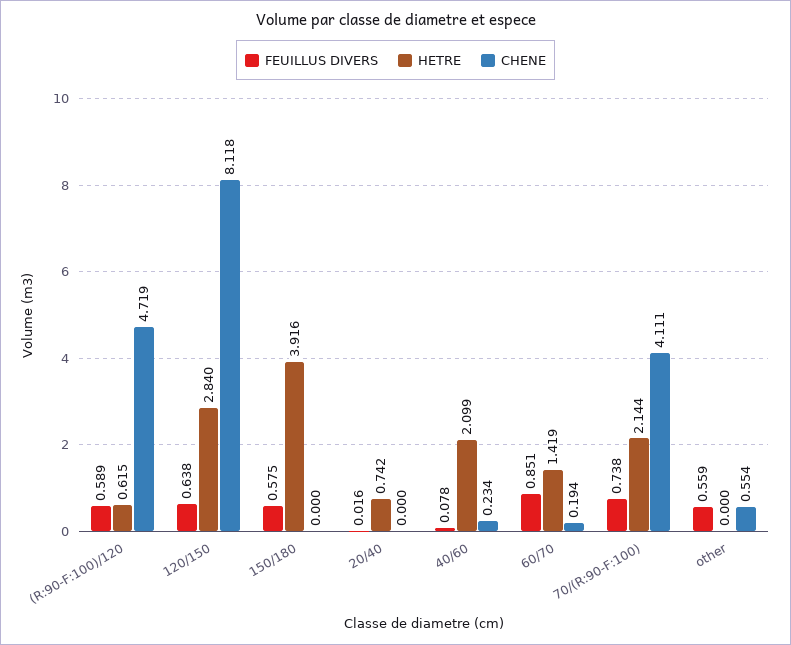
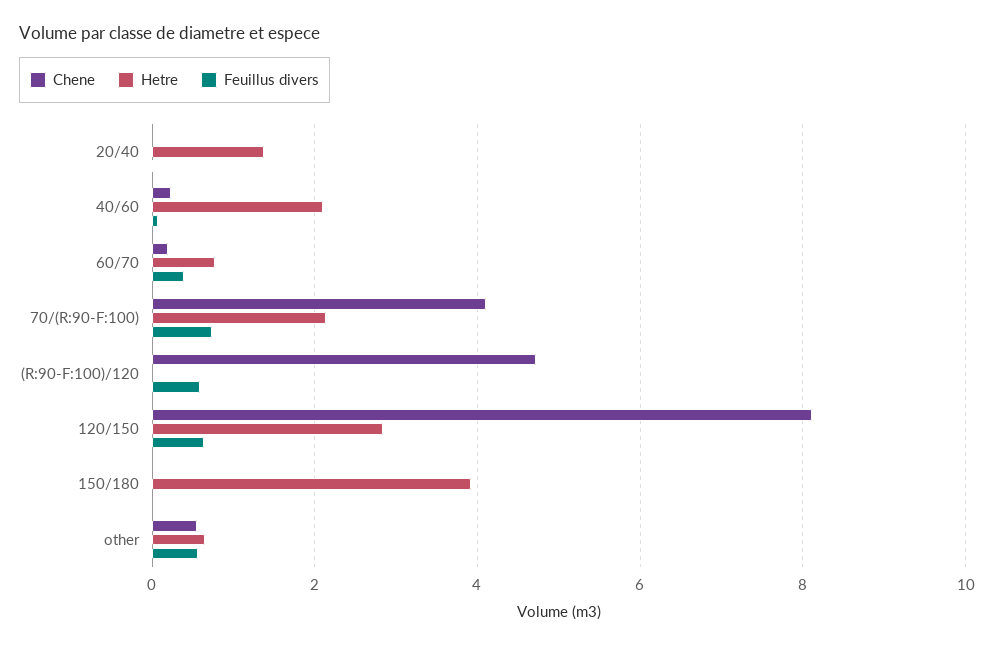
  {
    "FEUILLUS DIVERS": {
      "(R:90-F:100)/120": 0.589,
      "120/150": 0.638,
-     "150/180": 0.575,
+     "150/180": 0,
      "20/40": 0.016,
      "40/60": 0.078,
-     "60/70": 0.851,
+     "60/70": 0.4,
      "70/(R:90-F:100)": 0.738,
      "other": 0.559
    },
    "HETRE": {
-     "(R:90-F:100)/120": 0.615,
+     "(R:90-F:100)/120": 0,
      "120/150": 2.84,
      "150/180": 3.916,
-     "20/40": 0.742,
+     "20/40": 1.4,
      "40/60": 2.099,
-     "60/70": 1.419,
+     "60/70": 0.8,
      "70/(R:90-F:100)": 2.144,
-     "other": 0
+     "other": 0.6
    },
    "CHENE": {
      "(R:90-F:100)/120": 4.719,
      "120/150": 8.118,
      "150/180": 0,
      "20/40": 0,
      "40/60": 0.234,
      "60/70": 0.194,
      "70/(R:90-F:100)": 4.111,
      "other": 0.554
    }
  }

